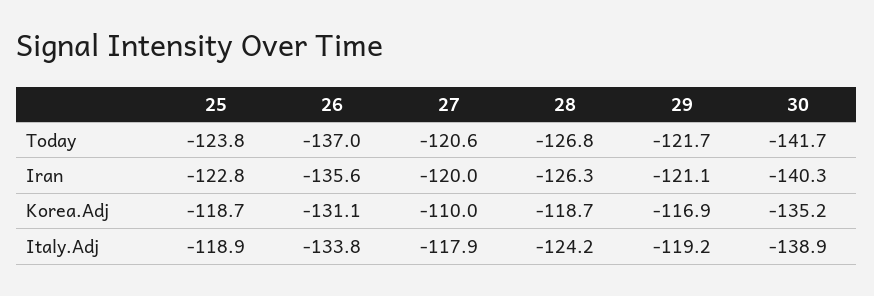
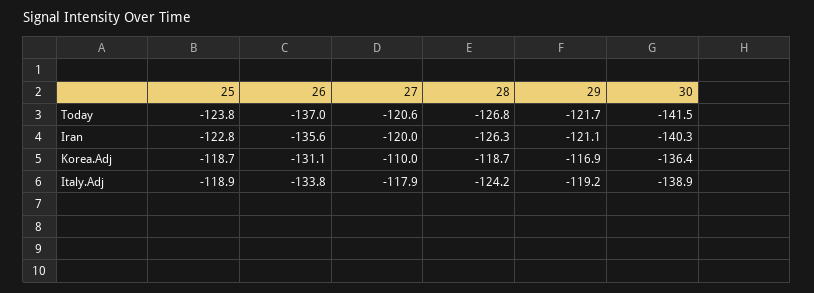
  {
    "25": {
      "Today": -123.8,
      "Iran": -122.8,
      "Korea.Adj": -118.7,
      "Italy.Adj": -118.9
    },
    "26": {
      "Today": -137,
      "Iran": -135.6,
      "Korea.Adj": -131.1,
      "Italy.Adj": -133.8
    },
    "27": {
      "Today": -120.6,
      "Iran": -120,
      "Korea.Adj": -110,
      "Italy.Adj": -117.9
    },
    "28": {
      "Today": -126.8,
      "Iran": -126.3,
      "Korea.Adj": -118.7,
      "Italy.Adj": -124.2
    },
    "29": {
      "Today": -121.7,
      "Iran": -121.1,
      "Korea.Adj": -116.9,
      "Italy.Adj": -119.2
    },
    "30": {
-     "Today": -141.7,
+     "Today": -141.5,
      "Iran": -140.3,
-     "Korea.Adj": -135.2,
+     "Korea.Adj": -136.4,
      "Italy.Adj": -138.9
    }
  }

